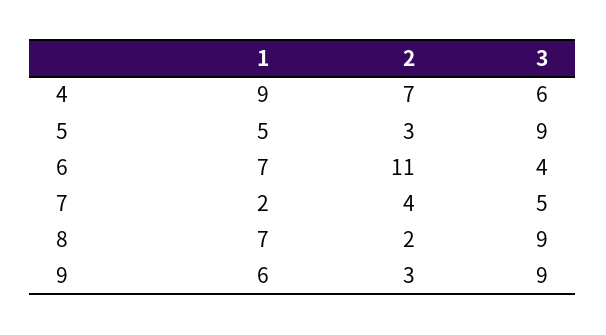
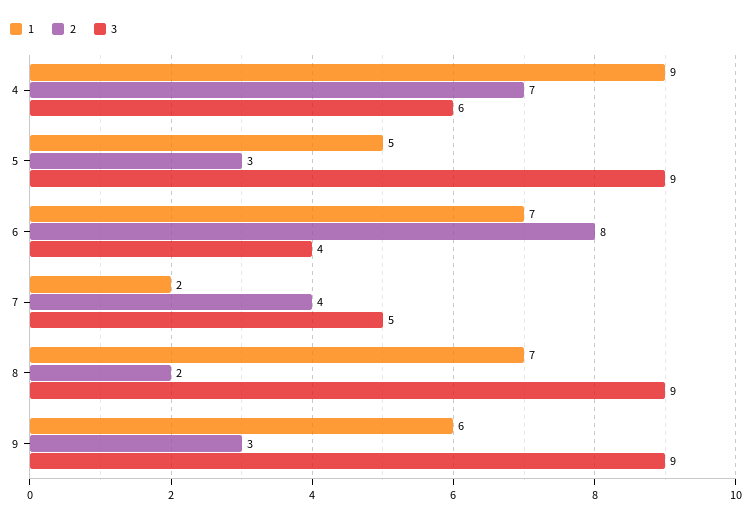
  {
    "1": {
      "4": 9,
      "5": 5,
      "6": 7,
      "7": 2,
      "8": 7,
      "9": 6
    },
    "2": {
      "4": 7,
      "5": 3,
-     "6": 11,
+     "6": 8,
      "7": 4,
      "8": 2,
      "9": 3
    },
    "3": {
      "4": 6,
      "5": 9,
      "6": 4,
      "7": 5,
      "8": 9,
      "9": 9
    }
  }

